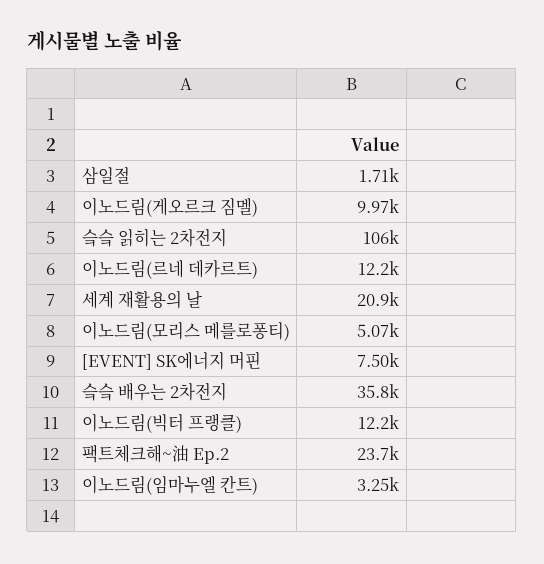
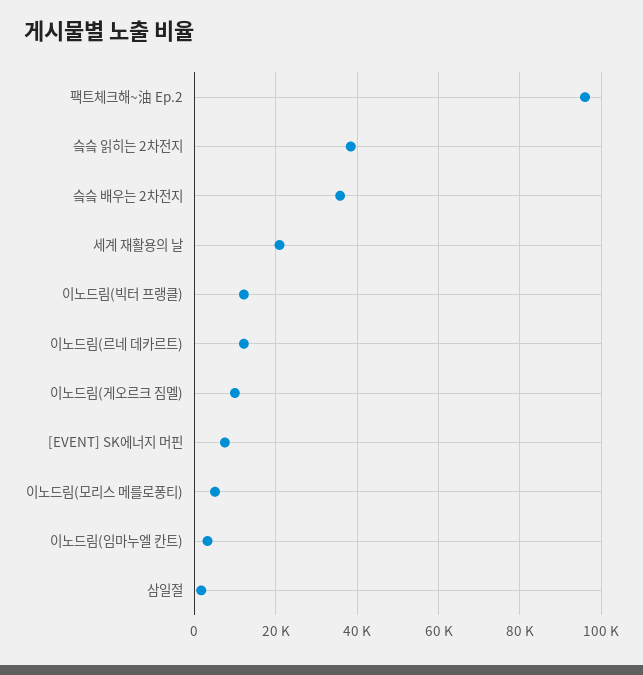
  {
    "삼일절": 1710,
    "이노드림(게오르크 짐멜)": 9970,
-   "슼슼 읽히는 2차전지": 106000,
+   "슼슼 읽히는 2차전지": 38000,
    "이노드림(르네 데카르트)": 12200,
    "세계 재활용의 날": 20900,
    "이노드림(모리스 메를로퐁티)": 5070,
    "[EVENT] SK에너지 머핀": 7500,
    "슼슼 배우는 2차전지": 35800,
    "이노드림(빅터 프랭클)": 12200,
-   "팩트체크해~油 Ep.2": 23700,
+   "팩트체크해~油 Ep.2": 96000,
    "이노드림(임마누엘 칸트)": 3250
  }

